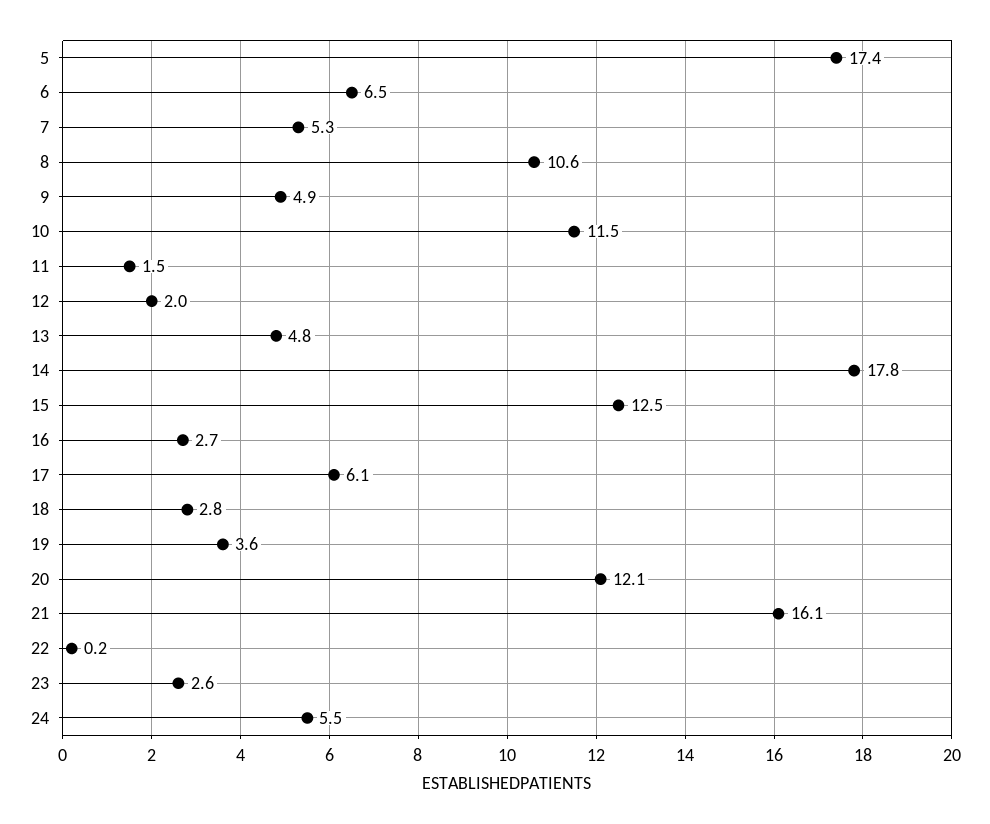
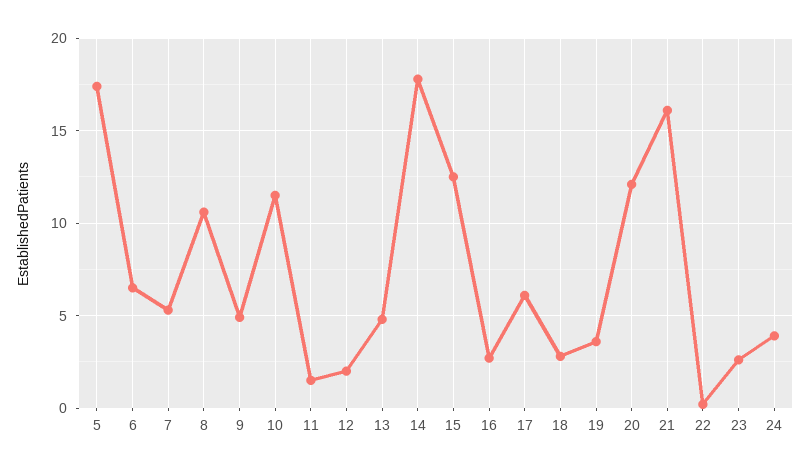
  {
    "5": 17.4,
    "6": 6.5,
    "7": 5.3,
    "8": 10.6,
    "9": 4.9,
    "10": 11.5,
    "11": 1.5,
    "12": 2,
    "13": 4.8,
    "14": 17.8,
    "15": 12.5,
    "16": 2.7,
    "17": 6.1,
    "18": 2.8,
    "19": 3.6,
    "20": 12.1,
    "21": 16.1,
    "22": 0.2,
    "23": 2.6,
-   "24": 5.5
+   "24": 4
  }

